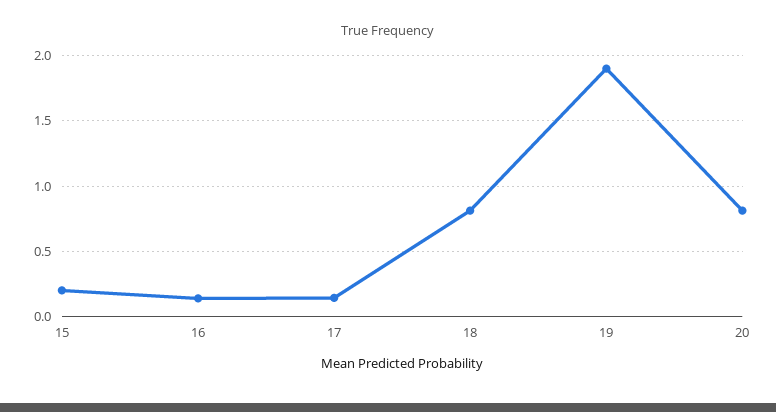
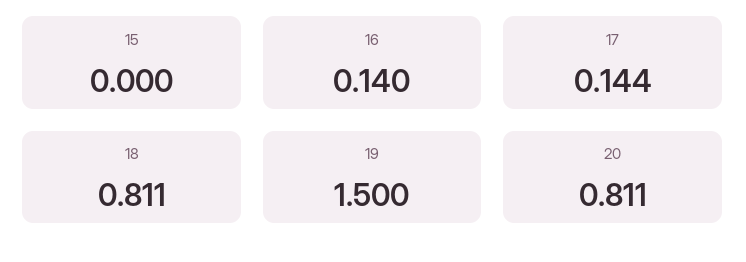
  {
-   "15": 0.2,
+   "15": 0,
    "16": 0.14,
    "17": 0.144,
    "18": 0.811,
-   "19": 1.9,
+   "19": 1.5,
    "20": 0.811
  }

